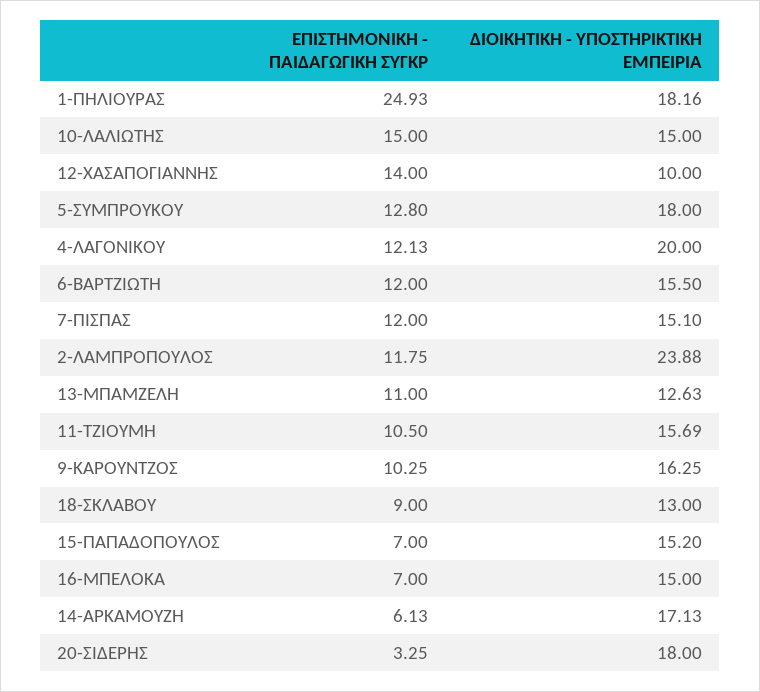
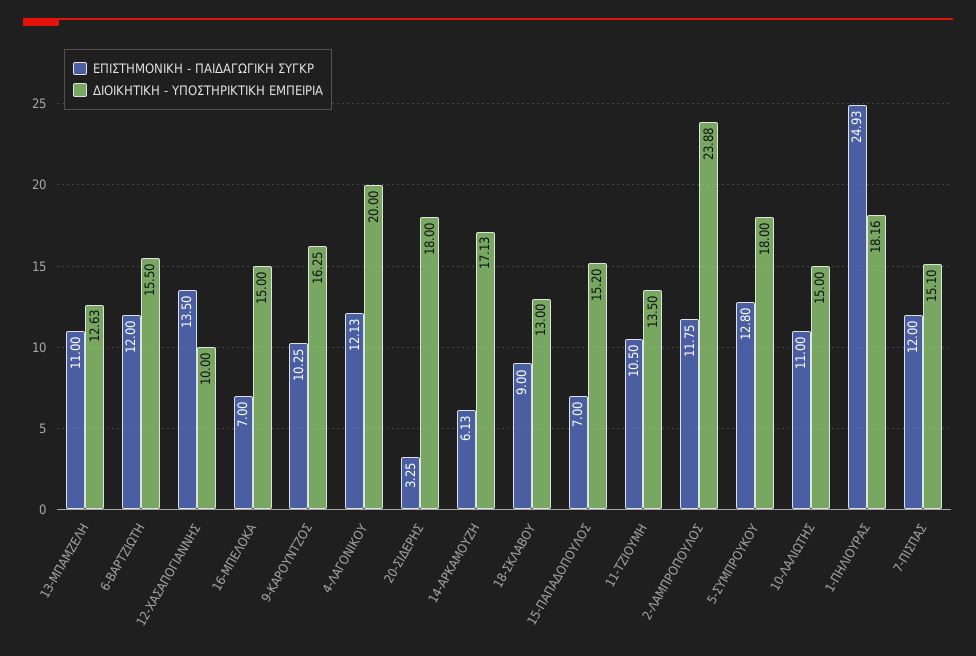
  {
    "ΕΠΙΣΤΗΜΟΝΙΚΗ - ΠΑΙΔΑΓΩΓΙΚΗ ΣΥΓΚΡ": {
      "1-ΠΗΛΙΟΥΡΑΣ": 24.93,
-     "10-ΛΑΛΙΩΤΗΣ": 15,
+     "10-ΛΑΛΙΩΤΗΣ": 11,
-     "12-ΧΑΣΑΠΟΓΙΑΝΝΗΣ": 14,
+     "12-ΧΑΣΑΠΟΓΙΑΝΝΗΣ": 13.5,
      "5-ΣΥΜΠΡΟΥΚΟΥ": 12.8,
      "4-ΛΑΓΟΝΙΚΟΥ": 12.13,
      "6-ΒΑΡΤΖΙΩΤΗ": 12,
      "7-ΠΙΣΠΑΣ": 12,
      "2-ΛΑΜΠΡΟΠΟΥΛΟΣ": 11.75,
      "13-ΜΠΑΜΖΕΛΗ": 11,
      "11-ΤΖΙΟΥΜΗ": 10.5,
      "9-ΚΑΡΟΥΝΤΖΟΣ": 10.25,
      "18-ΣΚΛΑΒΟΥ": 9,
      "15-ΠΑΠΑΔΟΠΟΥΛΟΣ": 7,
      "16-ΜΠΕΛΟΚΑ": 7,
      "14-ΑΡΚΑΜΟΥΖΗ": 6.13,
      "20-ΣΙΔΕΡΗΣ": 3.25
    },
    "ΔΙΟΙΚΗΤΙΚΗ - ΥΠΟΣΤΗΡΙΚΤΙΚΗ ΕΜΠΕΙΡΙΑ": {
      "1-ΠΗΛΙΟΥΡΑΣ": 18.16,
      "10-ΛΑΛΙΩΤΗΣ": 15,
      "12-ΧΑΣΑΠΟΓΙΑΝΝΗΣ": 10,
      "5-ΣΥΜΠΡΟΥΚΟΥ": 18,
      "4-ΛΑΓΟΝΙΚΟΥ": 20,
      "6-ΒΑΡΤΖΙΩΤΗ": 15.5,
      "7-ΠΙΣΠΑΣ": 15.1,
      "2-ΛΑΜΠΡΟΠΟΥΛΟΣ": 23.88,
      "13-ΜΠΑΜΖΕΛΗ": 12.63,
-     "11-ΤΖΙΟΥΜΗ": 15.69,
+     "11-ΤΖΙΟΥΜΗ": 13.5,
      "9-ΚΑΡΟΥΝΤΖΟΣ": 16.25,
      "18-ΣΚΛΑΒΟΥ": 13,
      "15-ΠΑΠΑΔΟΠΟΥΛΟΣ": 15.2,
      "16-ΜΠΕΛΟΚΑ": 15,
      "14-ΑΡΚΑΜΟΥΖΗ": 17.13,
      "20-ΣΙΔΕΡΗΣ": 18
    }
  }

